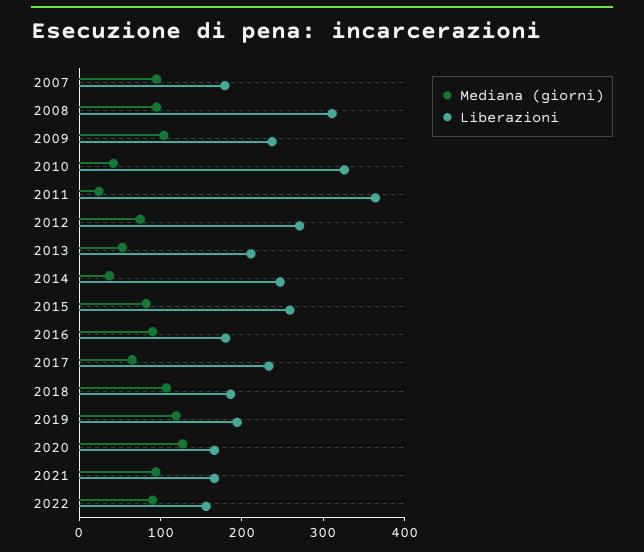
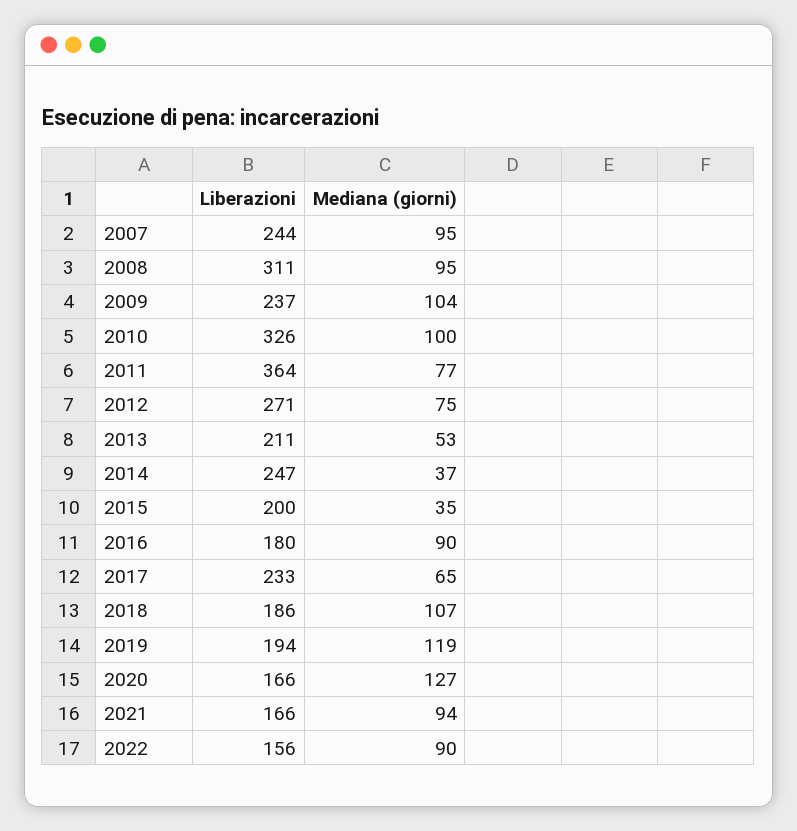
  {
    "Mediana (giorni)": {
      "2007": 95,
      "2008": 95,
      "2009": 104,
-     "2010": 40,
+     "2010": 100,
-     "2011": 20,
+     "2011": 77,
      "2012": 75,
      "2013": 53,
      "2014": 37,
-     "2015": 80,
+     "2015": 35,
      "2016": 90,
      "2017": 65,
      "2018": 107,
      "2019": 119,
      "2020": 127,
      "2021": 94,
      "2022": 90
    },
    "Liberazioni": {
-     "2007": 180,
+     "2007": 244,
      "2008": 311,
      "2009": 237,
      "2010": 326,
      "2011": 364,
      "2012": 271,
      "2013": 211,
      "2014": 247,
-     "2015": 260,
+     "2015": 200,
      "2016": 180,
      "2017": 233,
      "2018": 186,
      "2019": 194,
      "2020": 166,
      "2021": 166,
      "2022": 156
    }
  }

